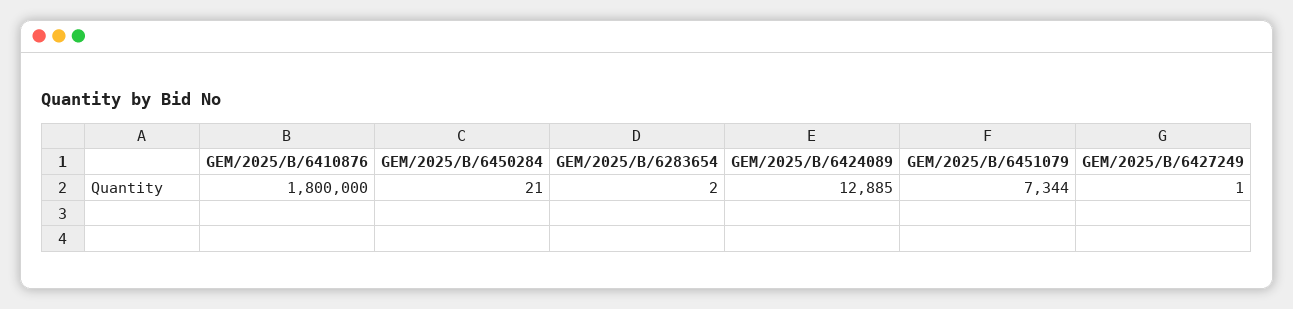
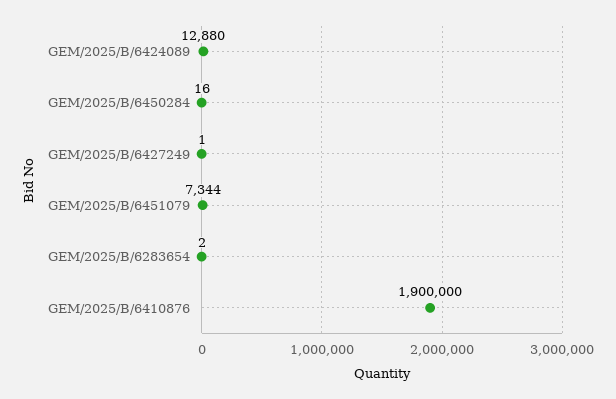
  {
-   "GEM/2025/B/6410876": 1800000,
+   "GEM/2025/B/6410876": 1900000,
-   "GEM/2025/B/6450284": 21,
+   "GEM/2025/B/6450284": 16,
    "GEM/2025/B/6283654": 2,
-   "GEM/2025/B/6424089": 12885,
+   "GEM/2025/B/6424089": 12880,
    "GEM/2025/B/6451079": 7344,
    "GEM/2025/B/6427249": 1
  }

